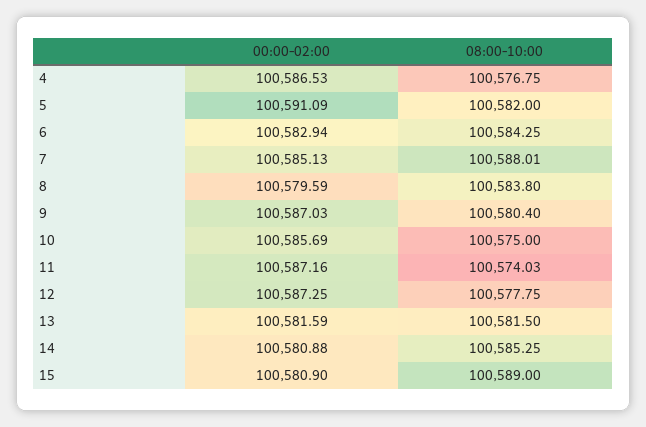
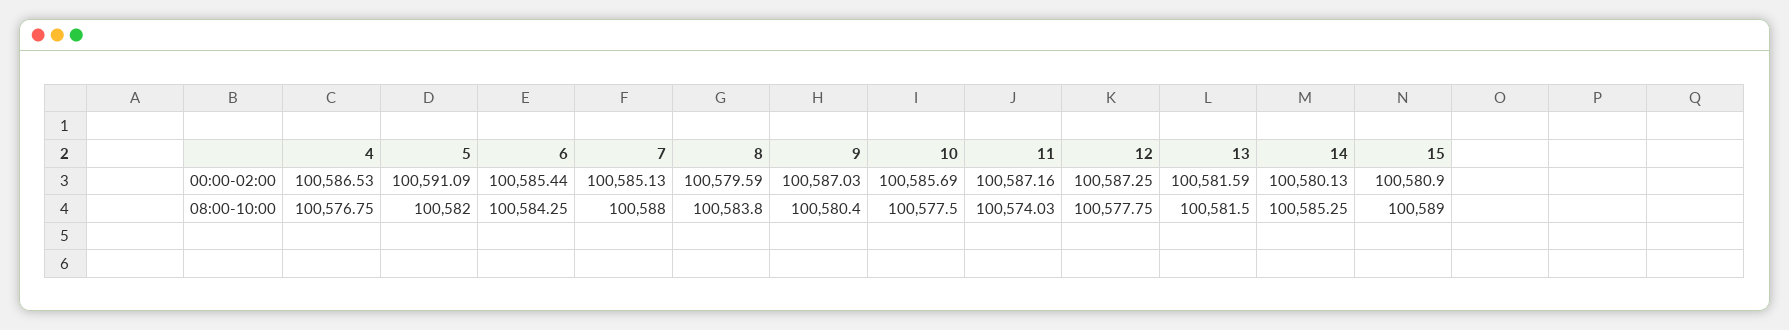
  {
    "00:00-02:00": {
      "4": 100586.53,
      "5": 100591.09,
-     "6": 100582.94,
+     "6": 100585.44,
      "7": 100585.13,
      "8": 100579.59,
      "9": 100587.03,
      "10": 100585.69,
      "11": 100587.16,
      "12": 100587.25,
      "13": 100581.59,
-     "14": 100580.88,
+     "14": 100580.13,
      "15": 100580.9
    },
    "08:00-10:00": {
      "4": 100576.75,
      "5": 100582,
      "6": 100584.25,
-     "7": 100588.01,
+     "7": 100588,
      "8": 100583.8,
      "9": 100580.4,
-     "10": 100575,
+     "10": 100577.5,
      "11": 100574.03,
      "12": 100577.75,
      "13": 100581.5,
      "14": 100585.25,
      "15": 100589
    }
  }

